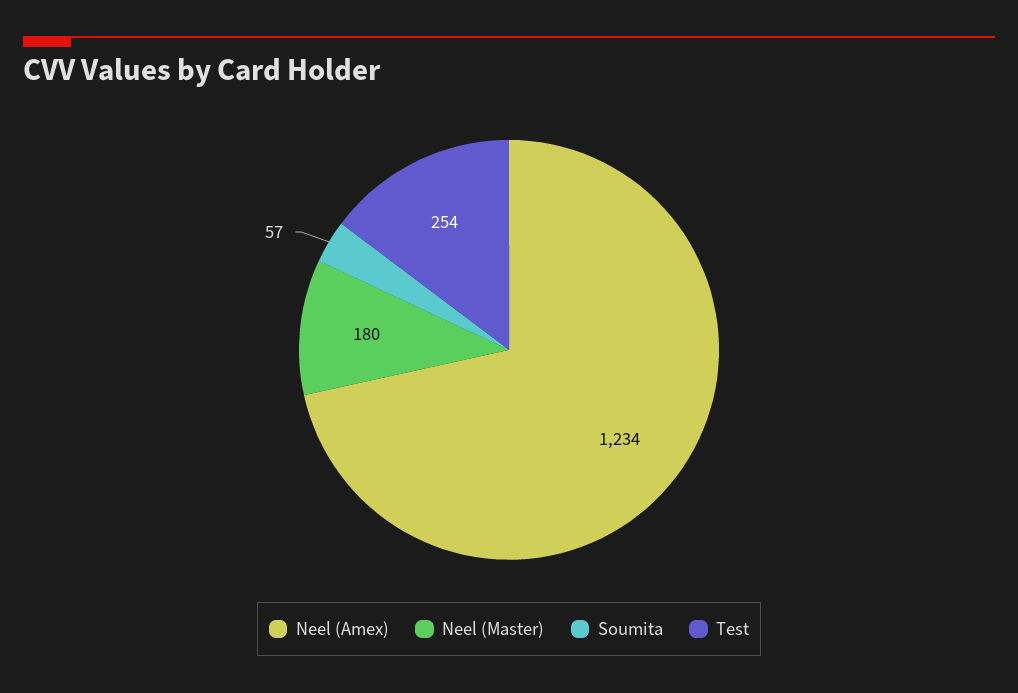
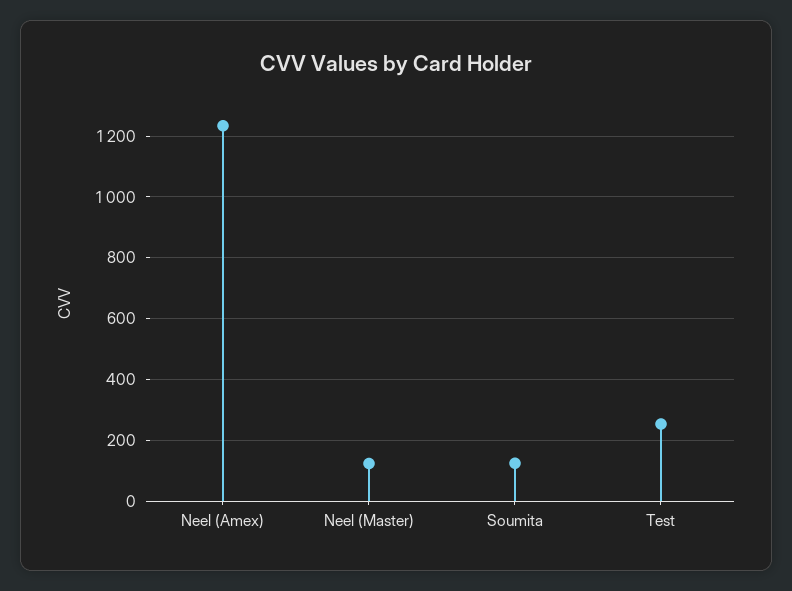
  {
    "Neel (Amex)": 1234,
-   "Neel (Master)": 180,
+   "Neel (Master)": 120,
-   "Soumita": 57,
+   "Soumita": 120,
    "Test": 254
  }

